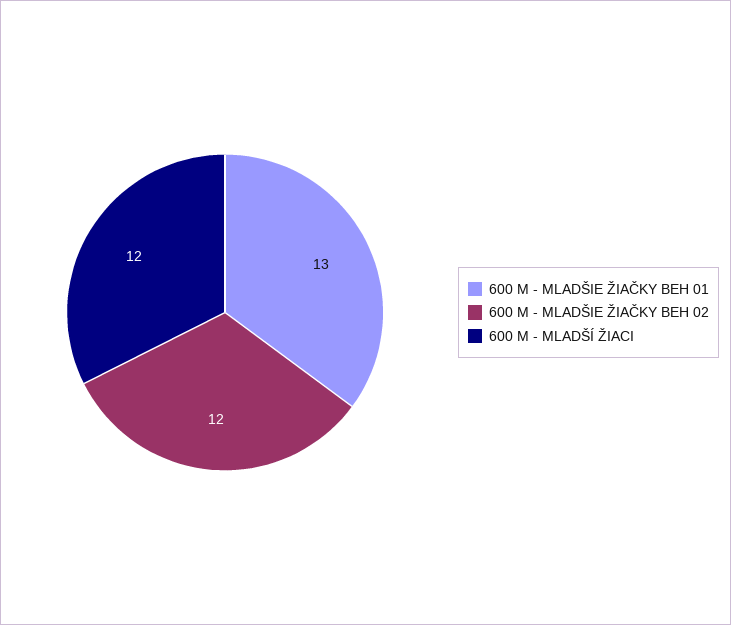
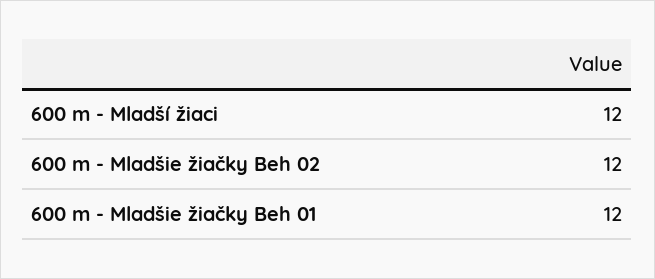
  {
-   "600 M - MLADŠIE ŽIAČKY BEH 01": 13,
+   "600 M - MLADŠIE ŽIAČKY BEH 01": 12,
    "600 M - MLADŠIE ŽIAČKY BEH 02": 12,
    "600 M - MLADŠÍ ŽIACI": 12
  }

